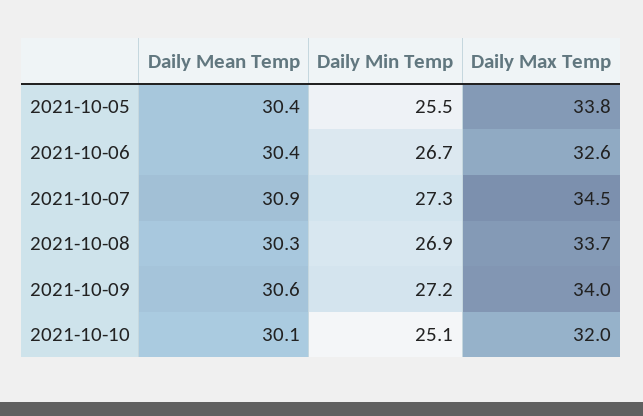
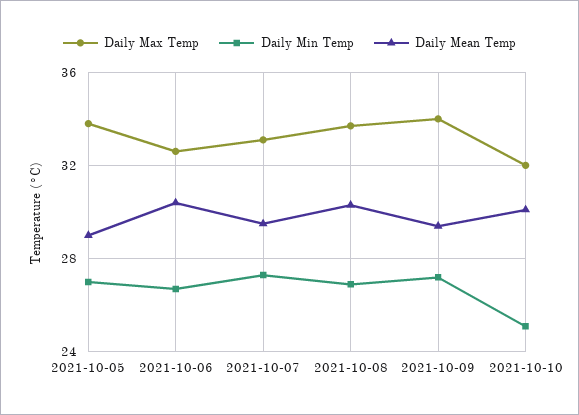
  {
    "Daily Mean Temp": {
-     "2021-10-05": 30.4,
+     "2021-10-05": 29,
      "2021-10-06": 30.4,
-     "2021-10-07": 30.9,
+     "2021-10-07": 29.5,
      "2021-10-08": 30.3,
-     "2021-10-09": 30.6,
+     "2021-10-09": 29.5,
      "2021-10-10": 30.1
    },
    "Daily Min Temp": {
-     "2021-10-05": 25.5,
+     "2021-10-05": 27,
      "2021-10-06": 26.7,
      "2021-10-07": 27.3,
      "2021-10-08": 26.9,
      "2021-10-09": 27.2,
      "2021-10-10": 25.1
    },
    "Daily Max Temp": {
      "2021-10-05": 33.8,
      "2021-10-06": 32.6,
-     "2021-10-07": 34.5,
+     "2021-10-07": 33,
      "2021-10-08": 33.7,
      "2021-10-09": 34,
      "2021-10-10": 32
    }
  }

